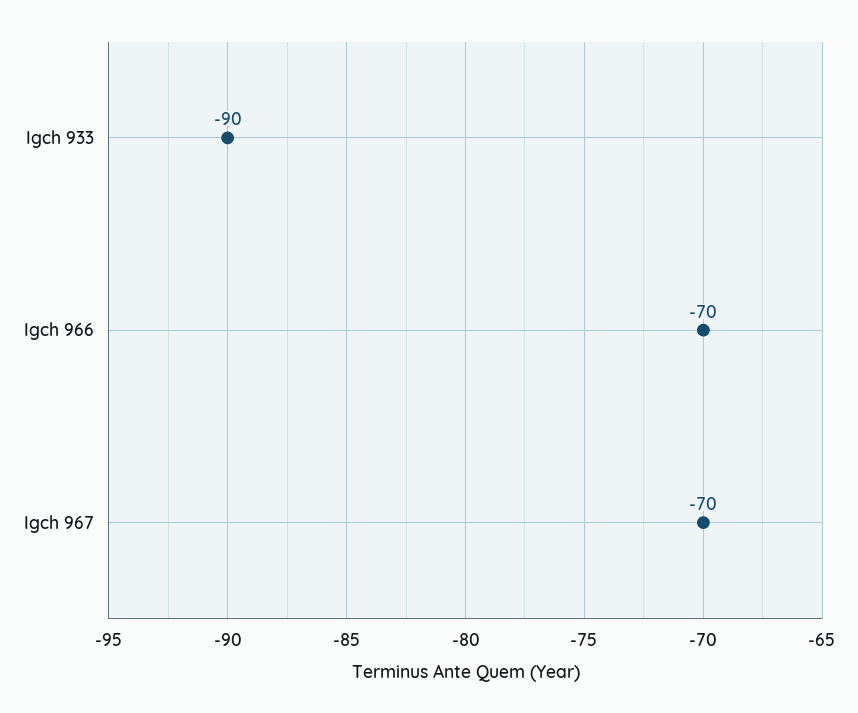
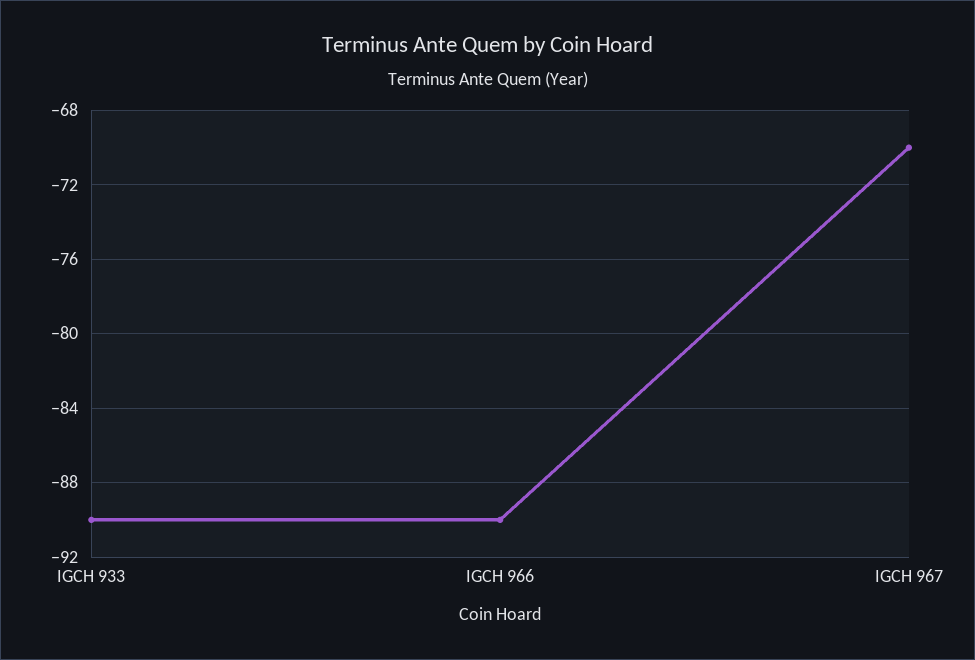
  {
    "Igch 933": -90,
-   "Igch 966": -70,
+   "Igch 966": -90,
    "Igch 967": -70
  }

